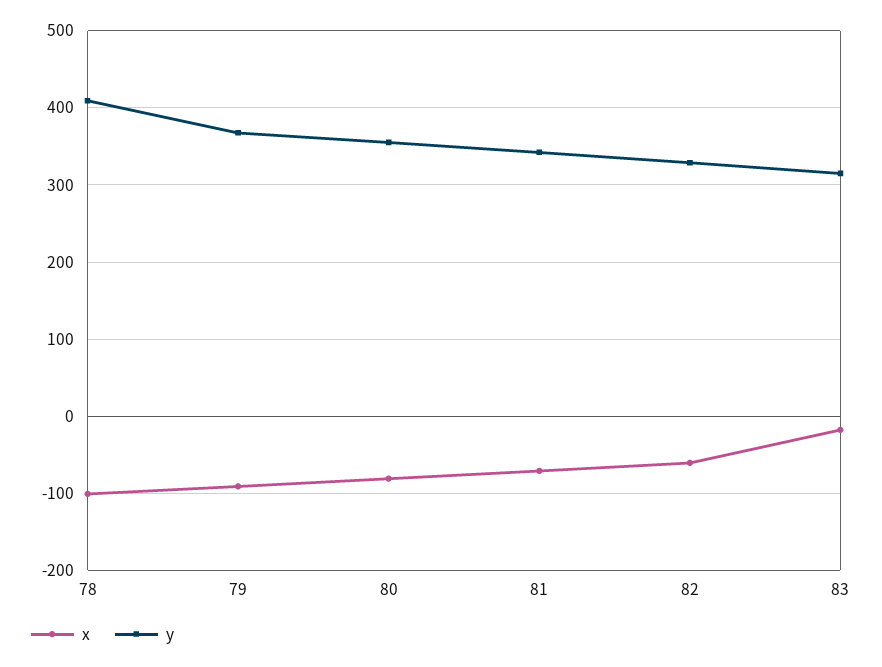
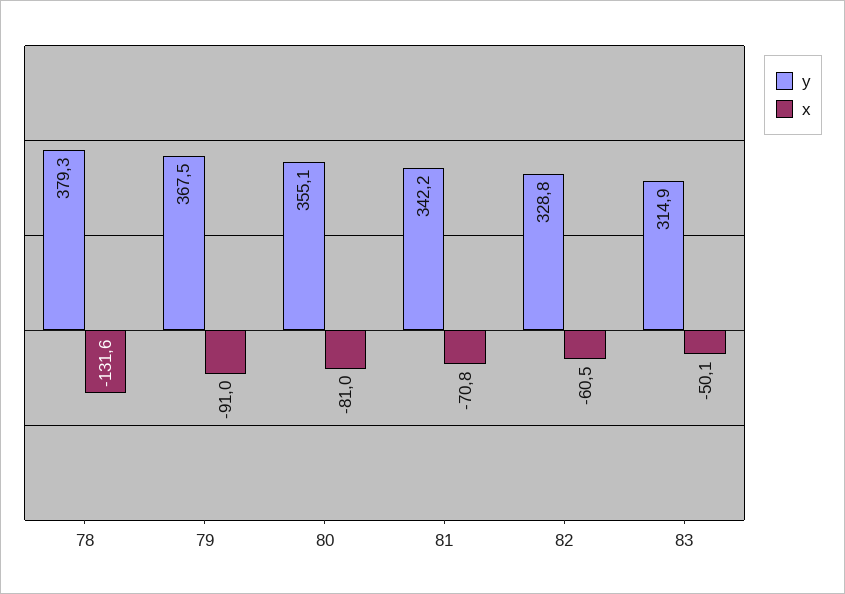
  {
    "x": {
-     "78": -100,
+     "78": -131.6,
      "79": -91,
      "80": -81,
      "81": -70.8,
      "82": -60.5,
-     "83": -20
+     "83": -50.1
    },
    "y": {
-     "78": 410,
+     "78": 379.3,
      "79": 367.5,
      "80": 355.1,
      "81": 342.2,
      "82": 328.8,
      "83": 314.9
    }
  }

